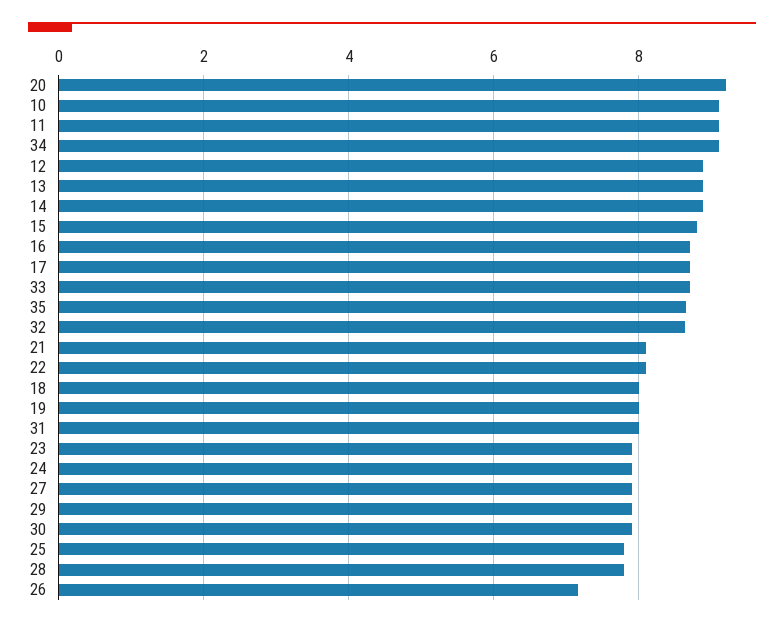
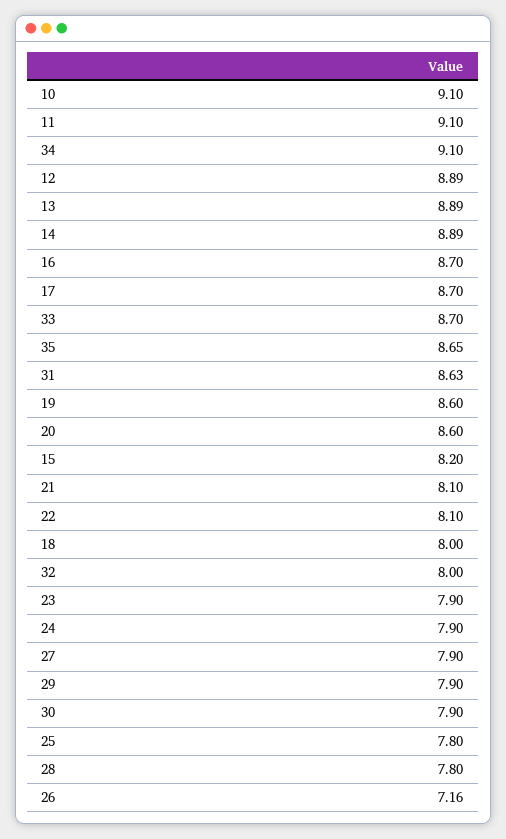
  {
-   "20": 9.2,
+   "20": 8.6,
    "10": 9.1,
    "11": 9.1,
    "34": 9.1,
    "12": 8.89,
    "13": 8.89,
    "14": 8.89,
-   "15": 8.8,
+   "15": 8.2,
    "16": 8.7,
    "17": 8.7,
    "33": 8.7,
    "35": 8.65,
-   "32": 8.6,
+   "32": 8,
    "21": 8.1,
    "22": 8.1,
    "18": 8,
-   "19": 8,
+   "19": 8.6,
-   "31": 8,
+   "31": 8.63,
    "23": 7.9,
    "24": 7.9,
    "27": 7.9,
    "29": 7.9,
    "30": 7.9,
    "25": 7.8,
    "28": 7.8,
    "26": 7.16
  }

